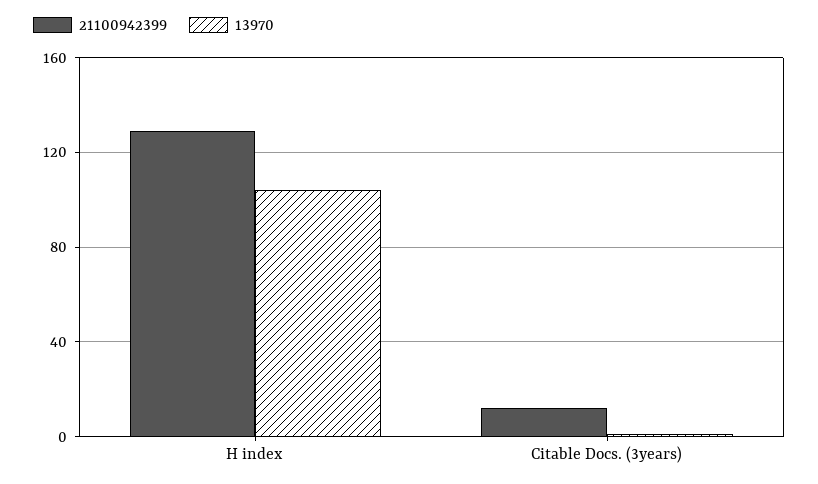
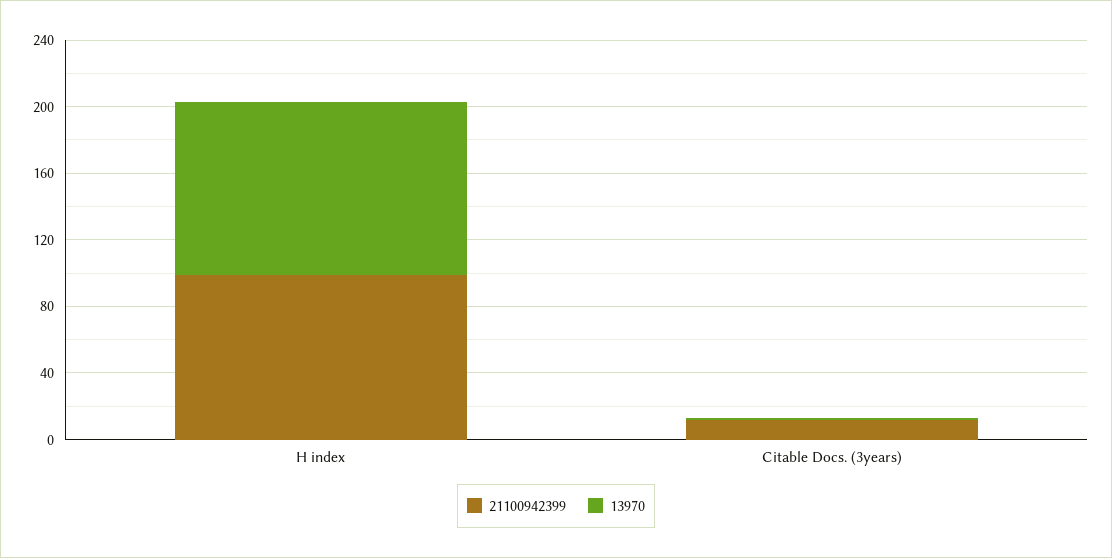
  {
    "21100942399": {
-     "H index": 130,
+     "H index": 100,
      "Citable Docs. (3years)": 10
    },
    "13970": {
      "H index": 105,
      "Citable Docs. (3years)": 0
    }
  }

